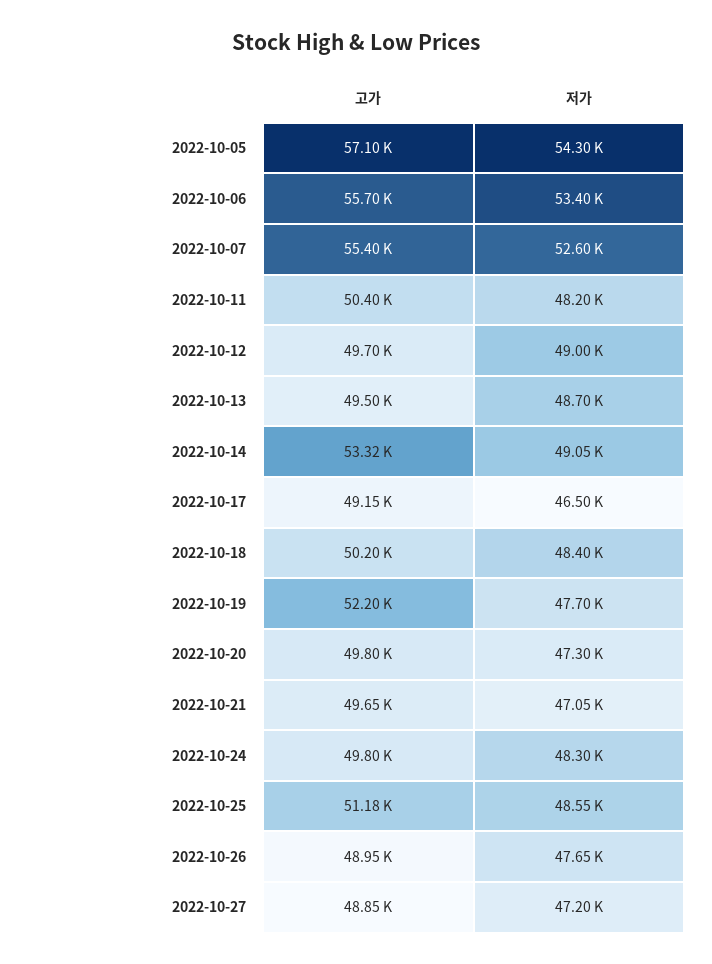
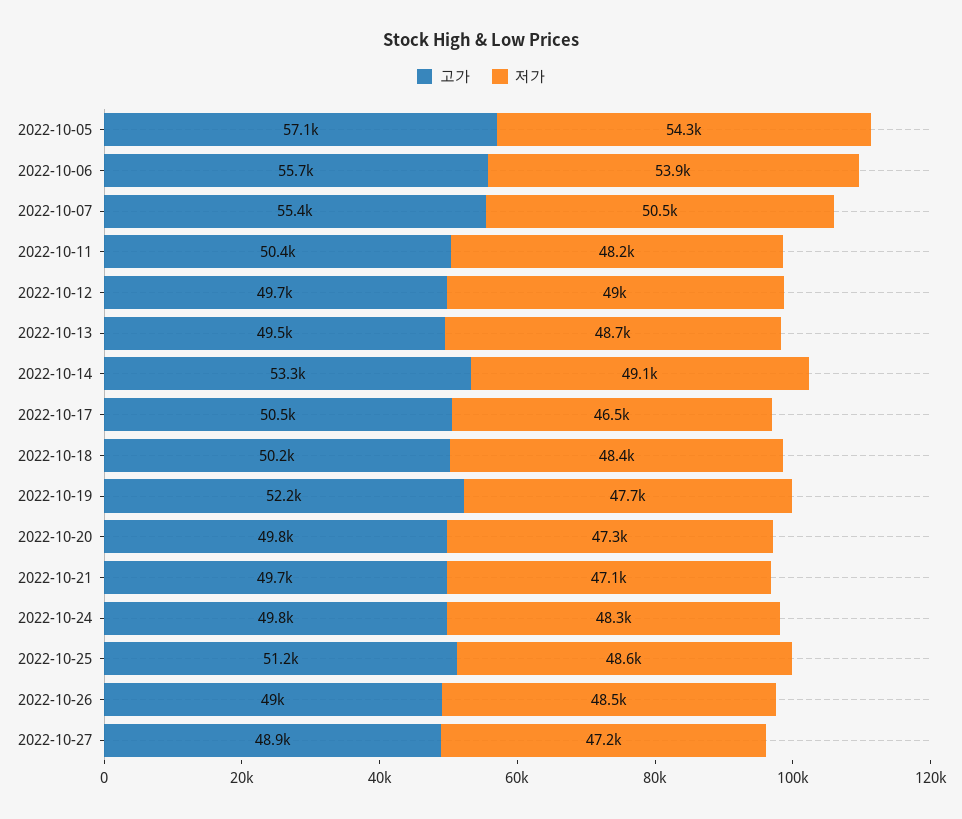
  {
    "고가": {
      "2022-10-05": 57100,
      "2022-10-06": 55700,
      "2022-10-07": 55400,
      "2022-10-11": 50400,
      "2022-10-12": 49700,
      "2022-10-13": 49500,
      "2022-10-14": 53320,
-     "2022-10-17": 49150,
+     "2022-10-17": 50500,
      "2022-10-18": 50200,
      "2022-10-19": 52200,
      "2022-10-20": 49800,
      "2022-10-21": 49650,
      "2022-10-24": 49800,
      "2022-10-25": 51180,
      "2022-10-26": 48950,
      "2022-10-27": 48850
    },
    "저가": {
      "2022-10-05": 54300,
-     "2022-10-06": 53400,
+     "2022-10-06": 53900,
-     "2022-10-07": 52600,
+     "2022-10-07": 50500,
      "2022-10-11": 48200,
      "2022-10-12": 49000,
      "2022-10-13": 48700,
      "2022-10-14": 49050,
      "2022-10-17": 46500,
      "2022-10-18": 48400,
      "2022-10-19": 47700,
      "2022-10-20": 47300,
      "2022-10-21": 47050,
      "2022-10-24": 48300,
      "2022-10-25": 48550,
-     "2022-10-26": 47650,
+     "2022-10-26": 48500,
      "2022-10-27": 47200
    }
  }

